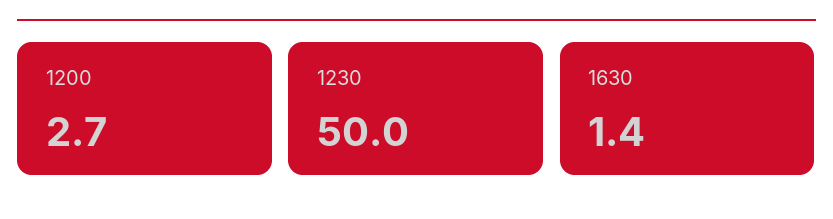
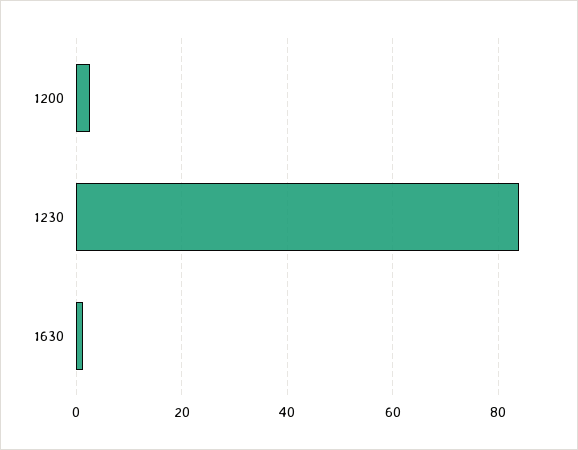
  {
    "1200": 2.7,
-   "1230": 50,
+   "1230": 84,
    "1630": 1.4
  }

